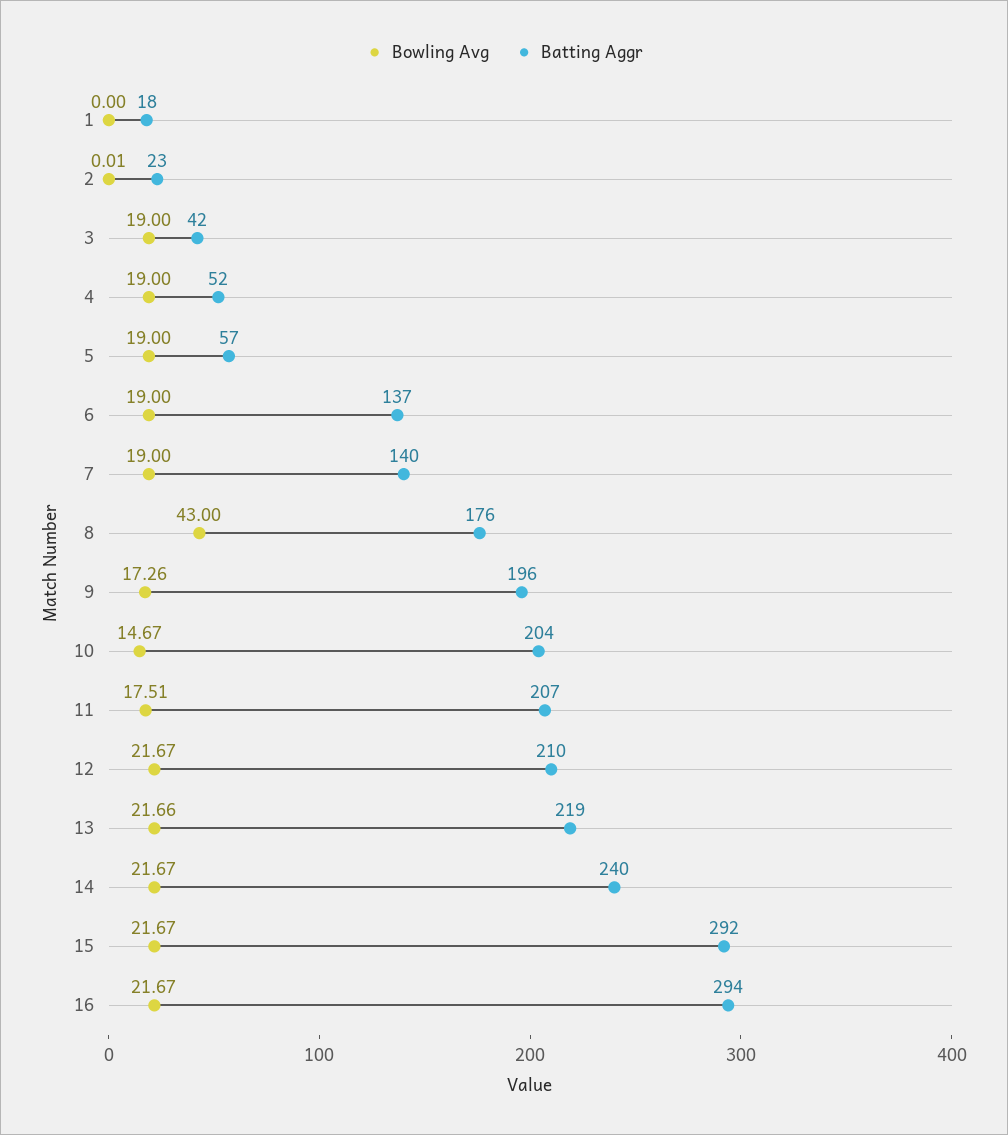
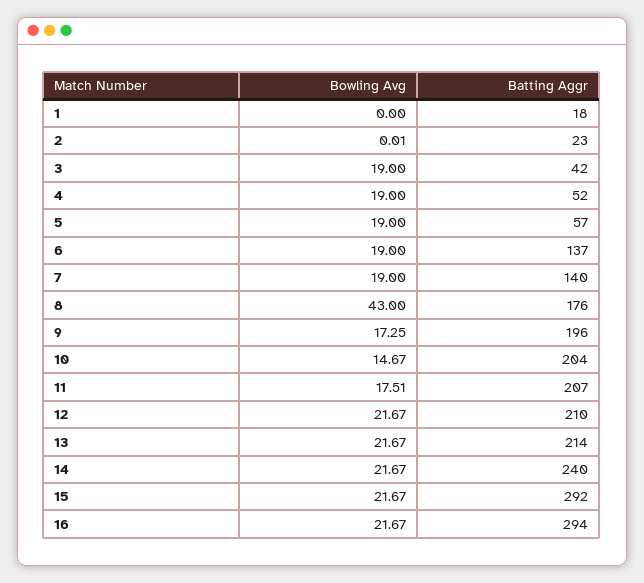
  {
    "Bowling Avg": {
      "1": 0,
      "2": 0.01,
      "3": 19,
      "4": 19,
      "5": 19,
      "6": 19,
      "7": 19,
      "8": 43,
-     "9": 17.26,
+     "9": 17.25,
      "10": 14.67,
      "11": 17.51,
      "12": 21.67,
-     "13": 21.66,
+     "13": 21.67,
      "14": 21.67,
      "15": 21.67,
      "16": 21.67
    },
    "Batting Aggr": {
      "1": 18,
      "2": 23,
      "3": 42,
      "4": 52,
      "5": 57,
      "6": 137,
      "7": 140,
      "8": 176,
      "9": 196,
      "10": 204,
      "11": 207,
      "12": 210,
-     "13": 219,
+     "13": 214,
      "14": 240,
      "15": 292,
      "16": 294
    }
  }

